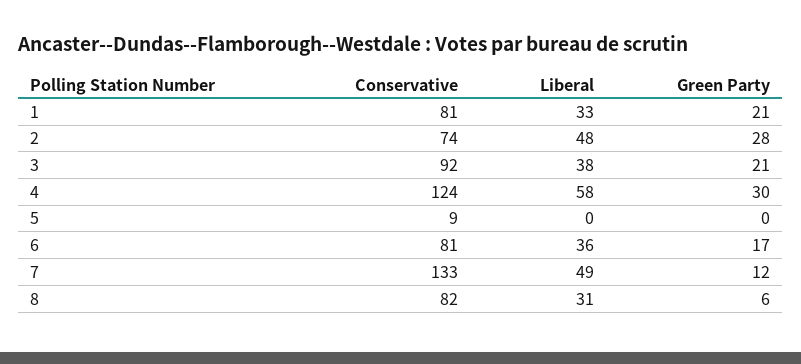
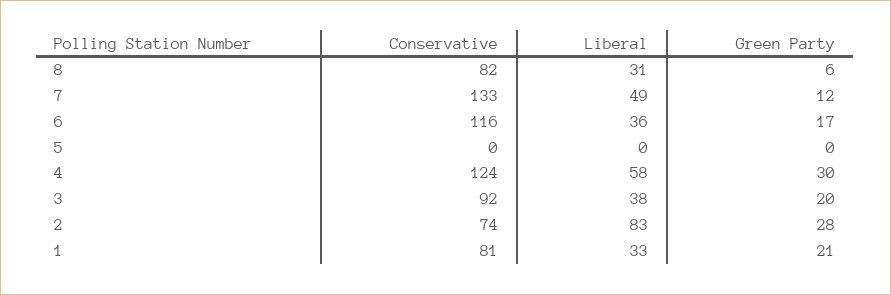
  {
    "Conservative": {
      "1": 81,
      "2": 74,
      "3": 92,
      "4": 124,
-     "5": 9,
+     "5": 0,
-     "6": 81,
+     "6": 116,
      "7": 133,
      "8": 82
    },
    "Liberal": {
      "1": 33,
-     "2": 48,
+     "2": 83,
      "3": 38,
      "4": 58,
      "5": 0,
      "6": 36,
      "7": 49,
      "8": 31
    },
    "Green Party": {
      "1": 21,
      "2": 28,
-     "3": 21,
+     "3": 20,
      "4": 30,
      "5": 0,
      "6": 17,
      "7": 12,
      "8": 6
    }
  }

